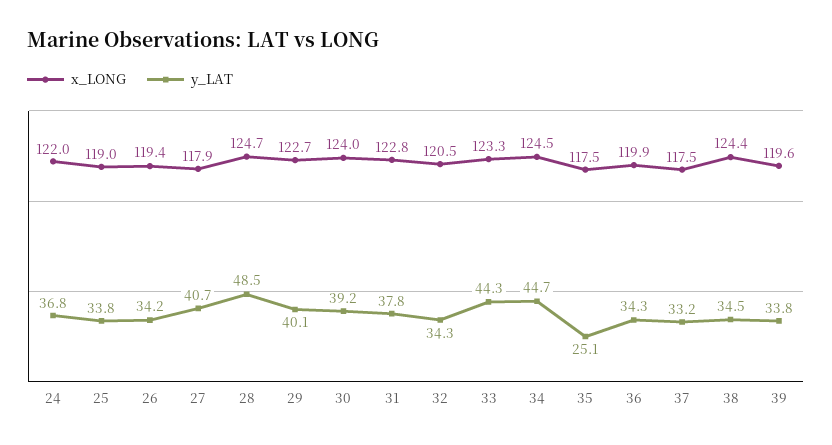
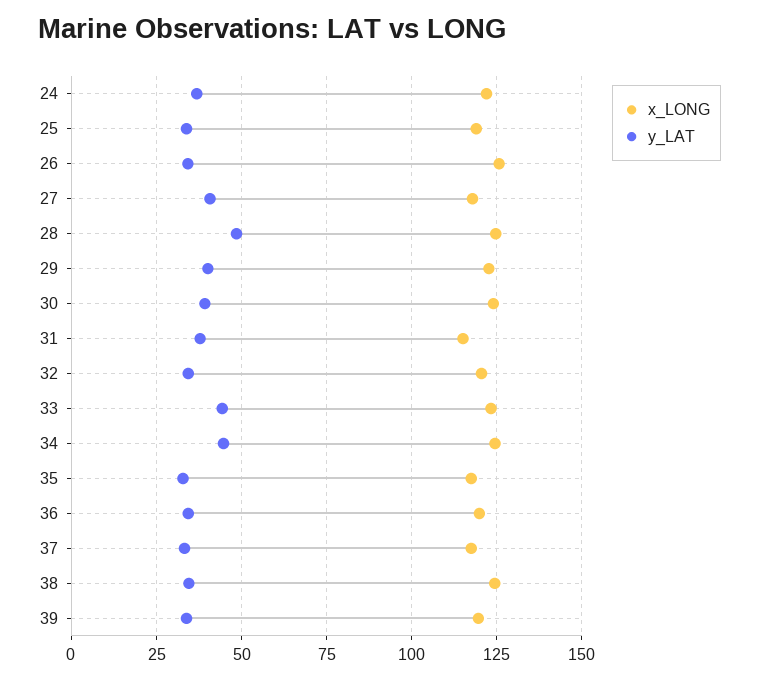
  {
    "x_LONG": {
      "24": 122,
      "25": 119,
-     "26": 119.4,
+     "26": 125,
      "27": 117.9,
      "28": 124.7,
      "29": 122.7,
      "30": 124,
-     "31": 122.8,
+     "31": 115,
      "32": 120.5,
      "33": 123.3,
      "34": 124.5,
      "35": 117.5,
      "36": 119.9,
      "37": 117.5,
      "38": 124.4,
      "39": 119.6
    },
    "y_LAT": {
      "24": 36.8,
      "25": 33.8,
      "26": 34.2,
      "27": 40.7,
      "28": 48.5,
      "29": 40.1,
      "30": 39.2,
      "31": 37.8,
      "32": 34.3,
      "33": 44.3,
      "34": 44.7,
-     "35": 25.1,
+     "35": 32.5,
      "36": 34.3,
      "37": 33.2,
      "38": 34.5,
      "39": 33.8
    }
  }

